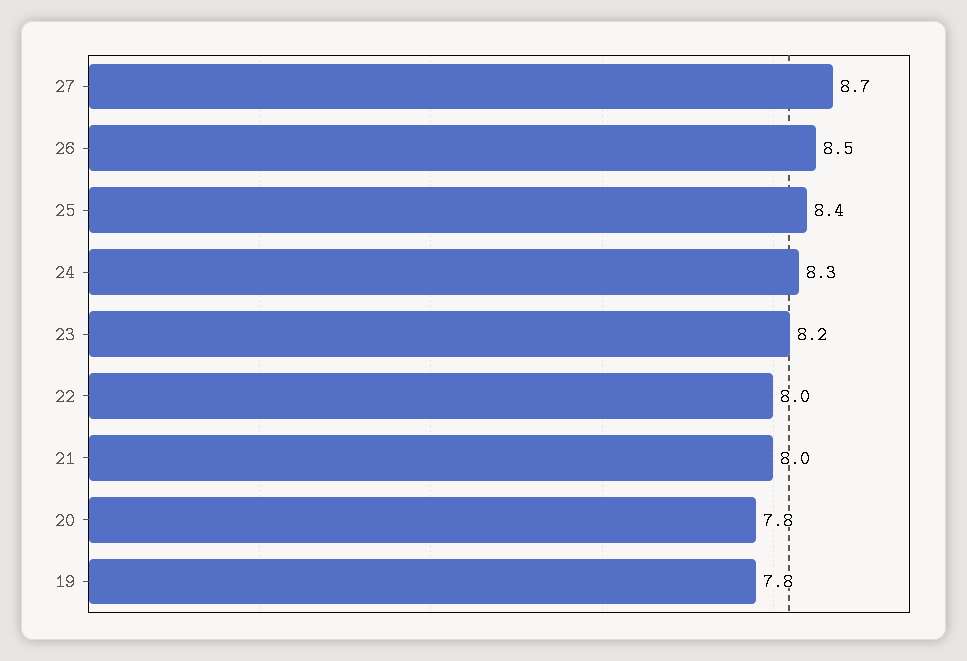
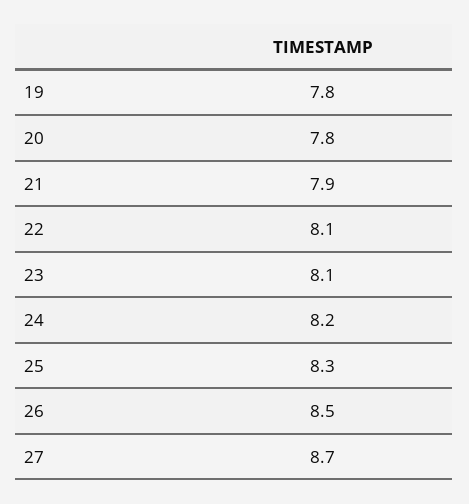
  {
    "27": 8.7,
    "26": 8.5,
-   "25": 8.4,
+   "25": 8.3,
-   "24": 8.3,
+   "24": 8.2,
-   "23": 8.2,
+   "23": 8.1,
-   "22": 8,
+   "22": 8.1,
-   "21": 8,
+   "21": 7.9,
    "20": 7.8,
    "19": 7.8
  }

